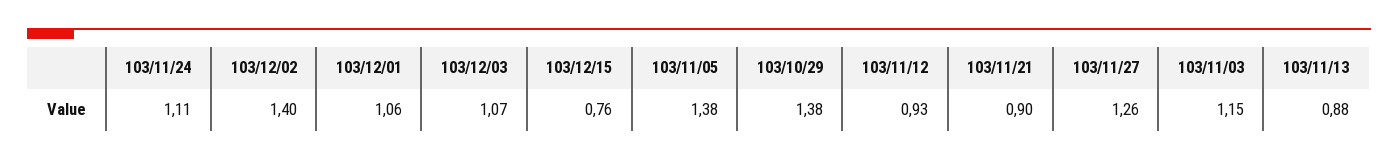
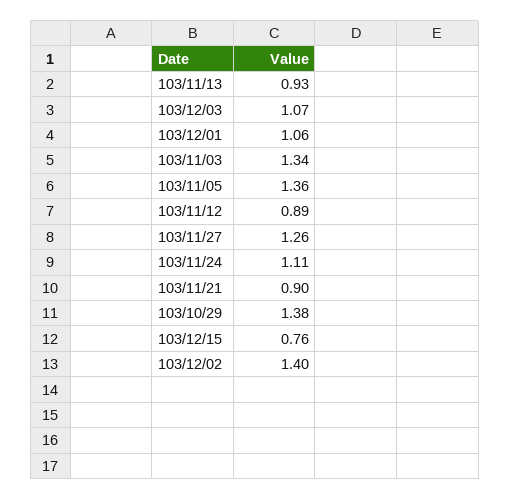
  {
    "103/11/24": 1.11,
    "103/12/02": 1.4,
    "103/12/01": 1.06,
    "103/12/03": 1.07,
    "103/12/15": 0.76,
-   "103/11/05": 1.38,
+   "103/11/05": 1.36,
    "103/10/29": 1.38,
-   "103/11/12": 0.93,
+   "103/11/12": 0.89,
    "103/11/21": 0.9,
    "103/11/27": 1.26,
-   "103/11/03": 1.15,
+   "103/11/03": 1.34,
-   "103/11/13": 0.88
+   "103/11/13": 0.93
  }

